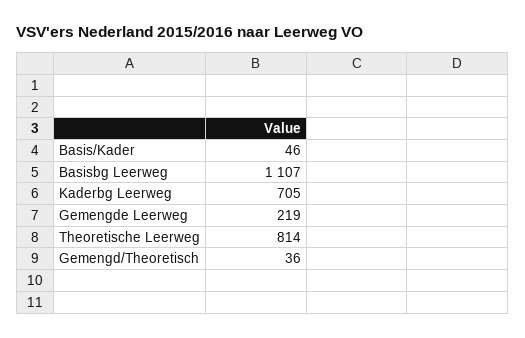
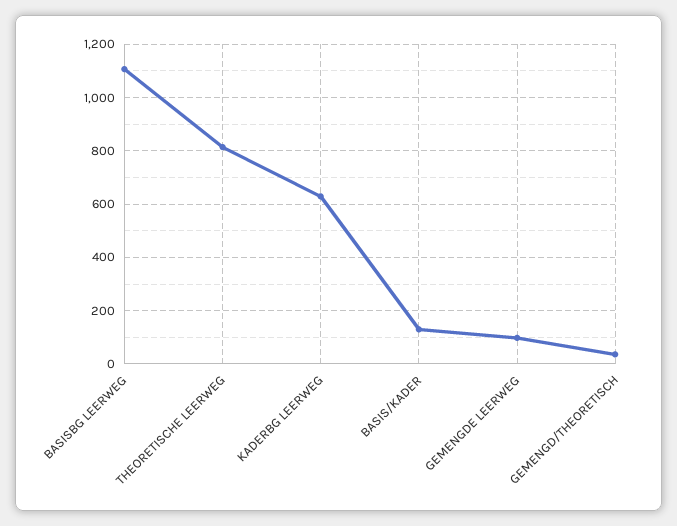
  {
-   "Basis/Kader": 46,
+   "Basis/Kader": 125,
    "Basisbg Leerweg": 1107,
-   "Kaderbg Leerweg": 705,
+   "Kaderbg Leerweg": 625,
-   "Gemengde Leerweg": 219,
+   "Gemengde Leerweg": 100,
    "Theoretische Leerweg": 814,
    "Gemengd/Theoretisch": 36
  }

